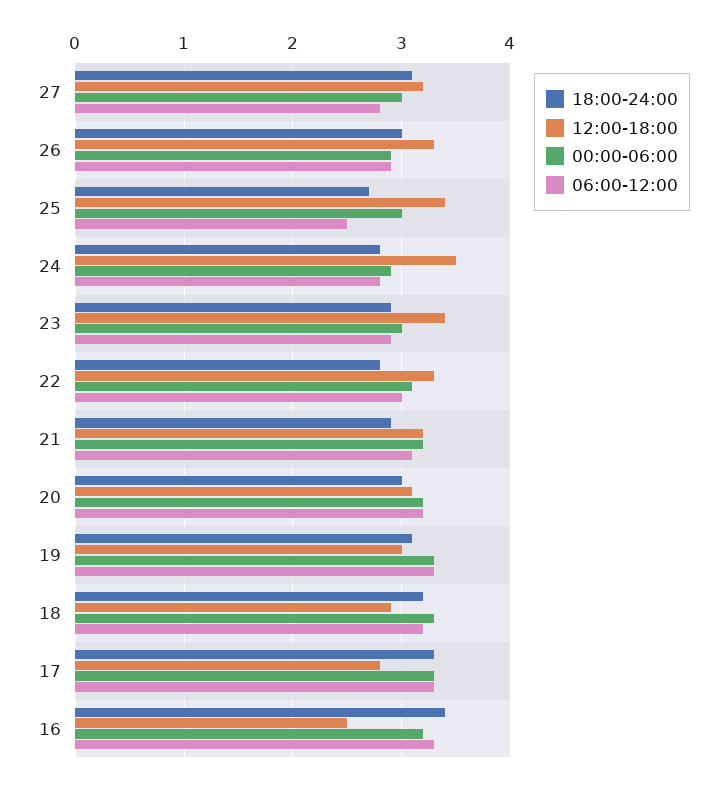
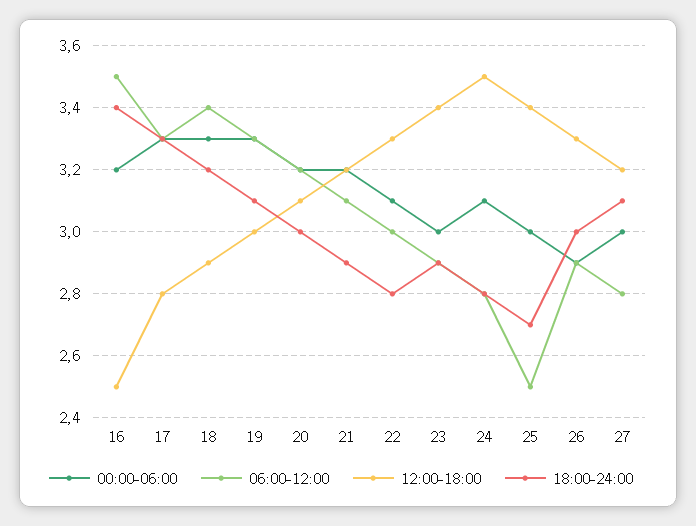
  {
    "18:00-24:00": {
      "27": 3.1,
      "26": 3,
      "25": 2.7,
      "24": 2.8,
      "23": 2.9,
      "22": 2.8,
      "21": 2.9,
      "20": 3,
      "19": 3.1,
      "18": 3.2,
      "17": 3.3,
      "16": 3.4
    },
    "12:00-18:00": {
      "27": 3.2,
      "26": 3.3,
      "25": 3.4,
      "24": 3.5,
      "23": 3.4,
      "22": 3.3,
      "21": 3.2,
      "20": 3.1,
      "19": 3,
      "18": 2.9,
      "17": 2.8,
      "16": 2.5
    },
    "00:00-06:00": {
      "27": 3,
      "26": 2.9,
      "25": 3,
-     "24": 2.9,
+     "24": 3.1,
      "23": 3,
      "22": 3.1,
      "21": 3.2,
      "20": 3.2,
      "19": 3.3,
      "18": 3.3,
      "17": 3.3,
      "16": 3.2
    },
    "06:00-12:00": {
      "27": 2.8,
      "26": 2.9,
      "25": 2.5,
      "24": 2.8,
      "23": 2.9,
      "22": 3,
      "21": 3.1,
      "20": 3.2,
      "19": 3.3,
-     "18": 3.2,
+     "18": 3.4,
      "17": 3.3,
-     "16": 3.3
+     "16": 3.5
    }
  }

